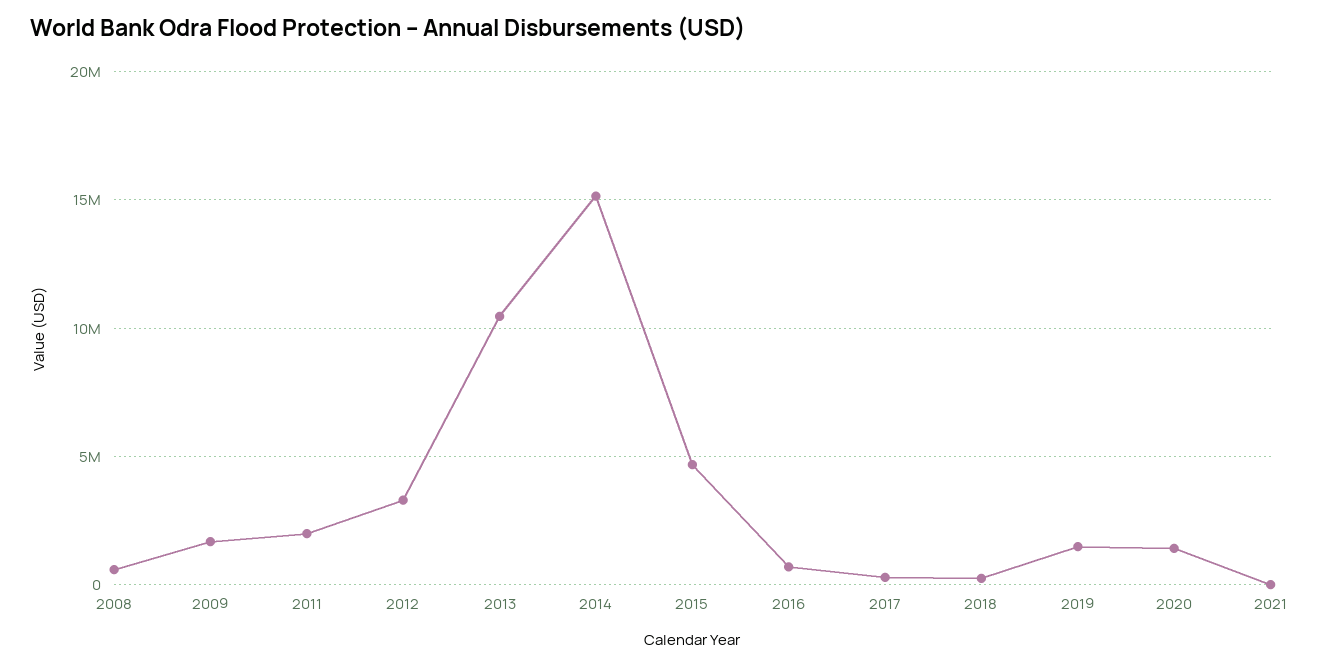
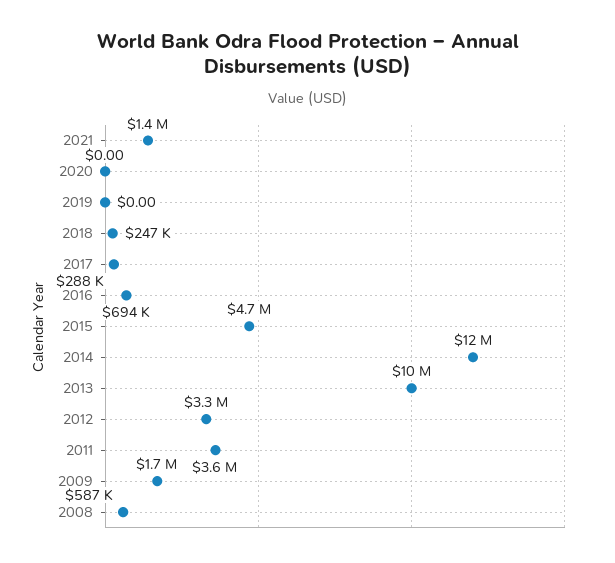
  {
    "2008": 587000,
    "2009": 1700000,
-   "2011": 2000000,
+   "2011": 3600000,
    "2012": 3300000,
    "2013": 10000000,
-   "2014": 15000000,
+   "2014": 12000000,
    "2015": 4700000,
    "2016": 694000,
    "2017": 288000,
    "2018": 247000,
-   "2019": 1500000,
+   "2019": 0,
-   "2020": 1500000,
+   "2020": 0,
-   "2021": 0
+   "2021": 1400000
  }

